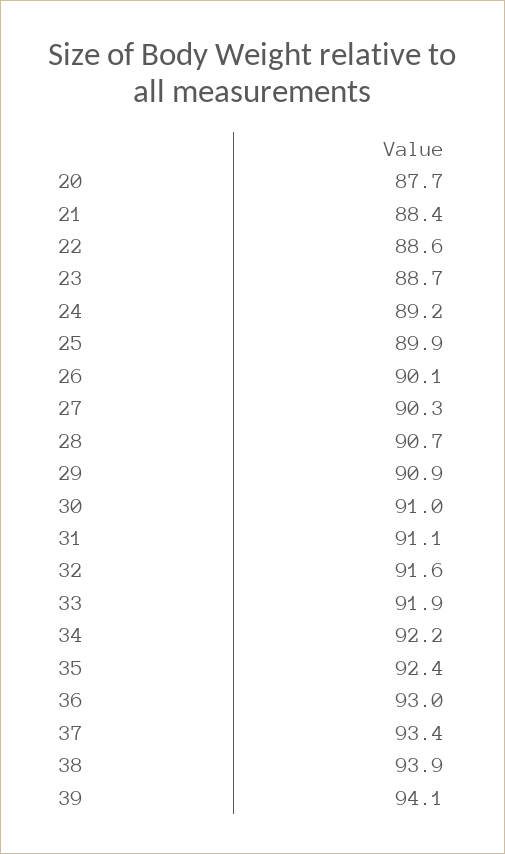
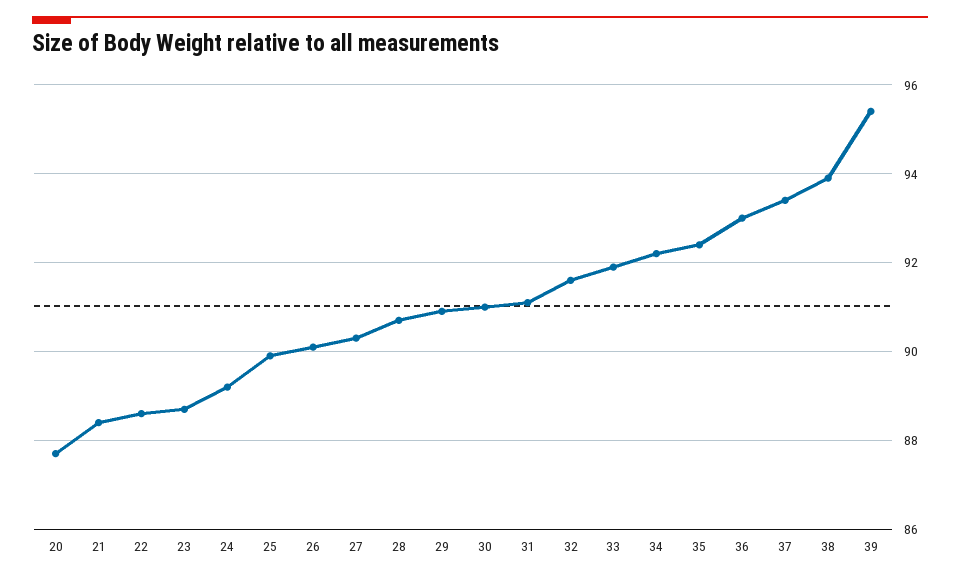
  {
    "20": 87.7,
    "21": 88.4,
    "22": 88.6,
    "23": 88.7,
    "24": 89.2,
    "25": 89.9,
    "26": 90.1,
    "27": 90.3,
    "28": 90.7,
    "29": 90.9,
    "30": 91,
    "31": 91.1,
    "32": 91.6,
    "33": 91.9,
    "34": 92.2,
    "35": 92.4,
    "36": 93,
    "37": 93.4,
    "38": 93.9,
-   "39": 94.1
+   "39": 95.5
  }

